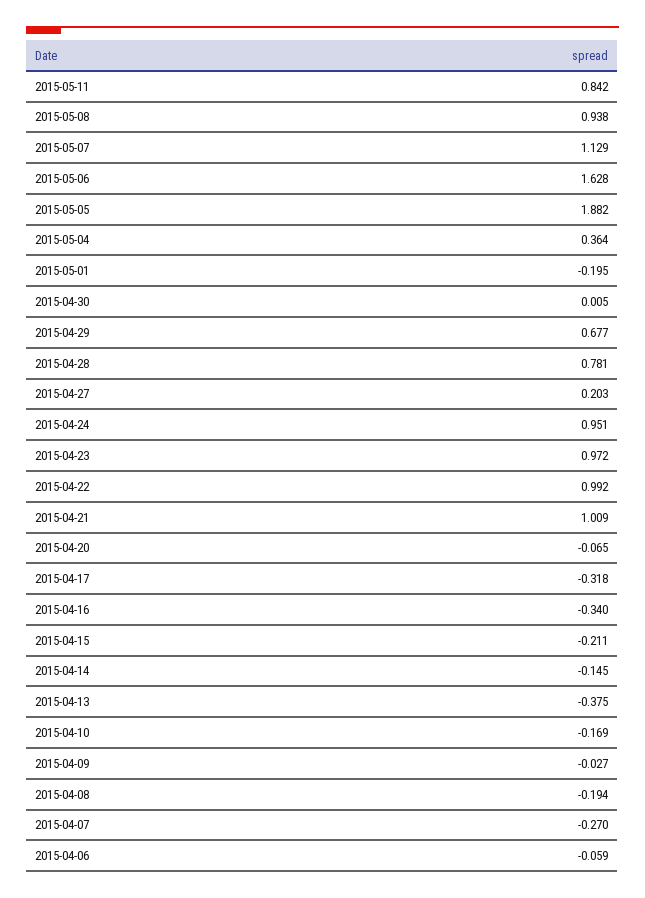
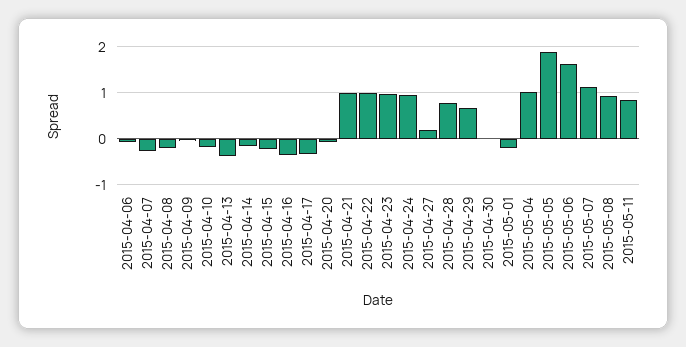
  {
    "2015-05-11": 0.842,
    "2015-05-08": 0.938,
    "2015-05-07": 1.129,
    "2015-05-06": 1.628,
    "2015-05-05": 1.882,
-   "2015-05-04": 0.364,
+   "2015-05-04": 1,
    "2015-05-01": -0.195,
    "2015-04-30": 0.005,
    "2015-04-29": 0.677,
    "2015-04-28": 0.781,
    "2015-04-27": 0.203,
    "2015-04-24": 0.951,
    "2015-04-23": 0.972,
    "2015-04-22": 0.992,
    "2015-04-21": 1.009,
    "2015-04-20": -0.065,
    "2015-04-17": -0.318,
    "2015-04-16": -0.34,
    "2015-04-15": -0.211,
    "2015-04-14": -0.145,
    "2015-04-13": -0.375,
    "2015-04-10": -0.169,
    "2015-04-09": -0.027,
    "2015-04-08": -0.194,
    "2015-04-07": -0.27,
    "2015-04-06": -0.059
  }

